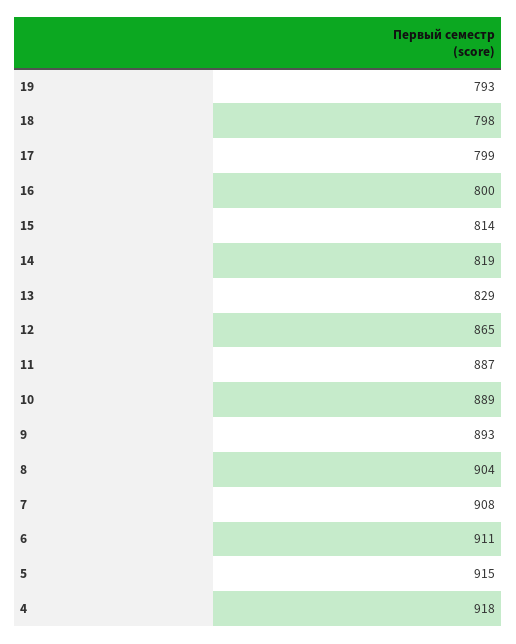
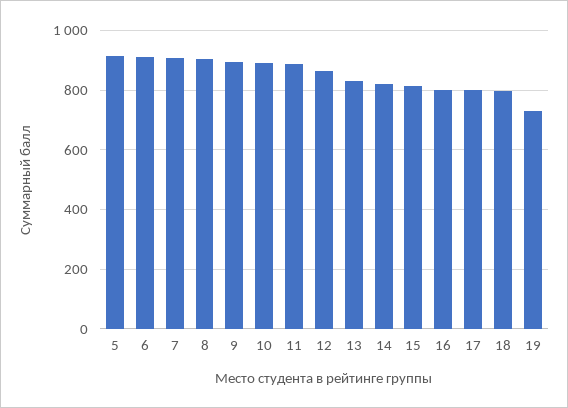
  {
-   "19": 793,
+   "19": 725,
    "18": 798,
    "17": 799,
    "16": 800,
    "15": 814,
    "14": 819,
    "13": 829,
    "12": 865,
    "11": 887,
    "10": 889,
    "9": 893,
    "8": 904,
    "7": 908,
    "6": 911,
-   "5": 915,
+   "5": 915
-   "4": 918
  }

